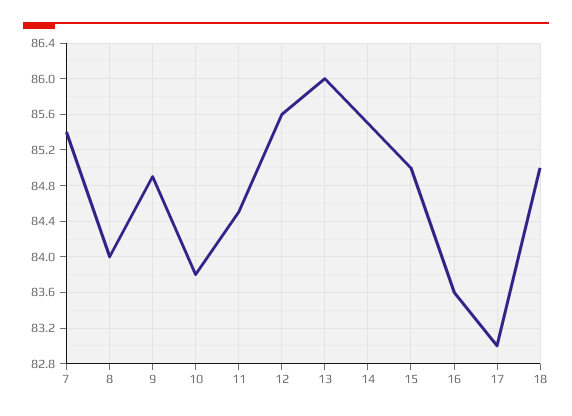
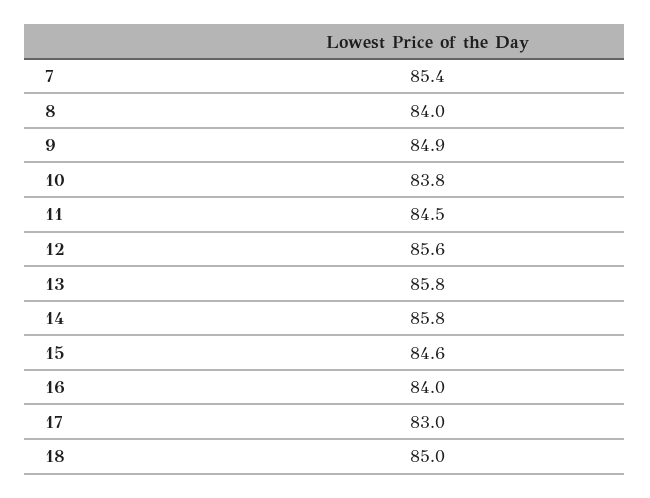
  {
    "7": 85.4,
    "8": 84,
    "9": 84.9,
    "10": 83.8,
    "11": 84.5,
    "12": 85.6,
-   "13": 86,
+   "13": 85.8,
-   "14": 85.5,
+   "14": 85.8,
-   "15": 85,
+   "15": 84.6,
-   "16": 83.6,
+   "16": 84,
    "17": 83,
    "18": 85
  }

